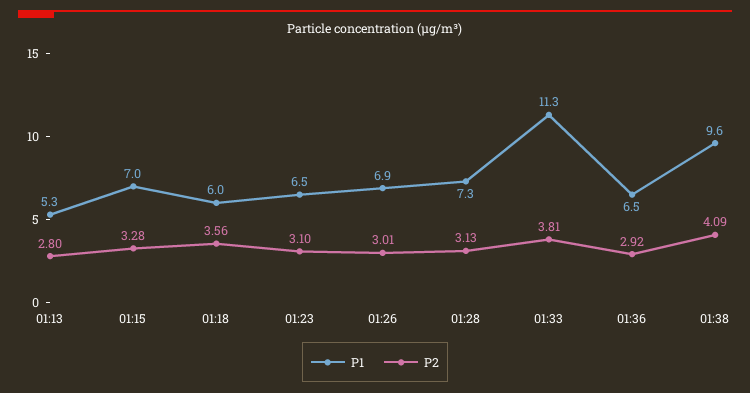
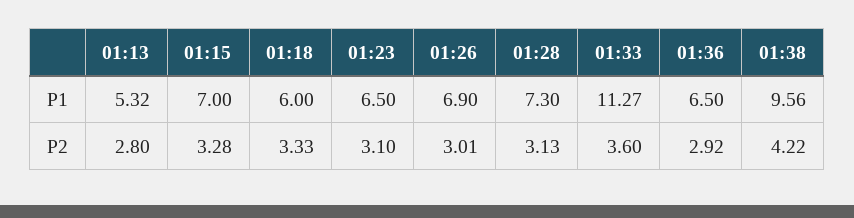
  {
    "P1": {
      "01:13": 5.32,
      "01:15": 7,
      "01:18": 6,
      "01:23": 6.5,
      "01:26": 6.9,
      "01:28": 7.3,
      "01:33": 11.27,
      "01:36": 6.5,
      "01:38": 9.56
    },
    "P2": {
      "01:13": 2.8,
      "01:15": 3.28,
-     "01:18": 3.56,
+     "01:18": 3.33,
      "01:23": 3.1,
      "01:26": 3.01,
      "01:28": 3.13,
-     "01:33": 3.81,
+     "01:33": 3.6,
      "01:36": 2.92,
-     "01:38": 4.09
+     "01:38": 4.22
    }
  }

